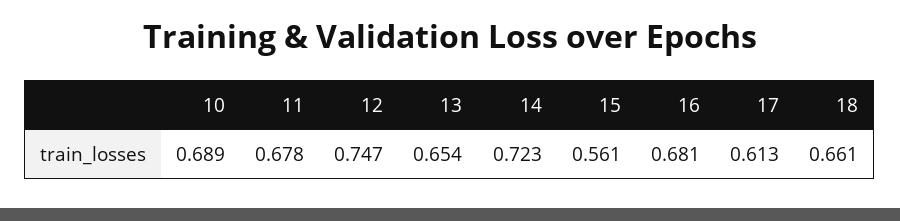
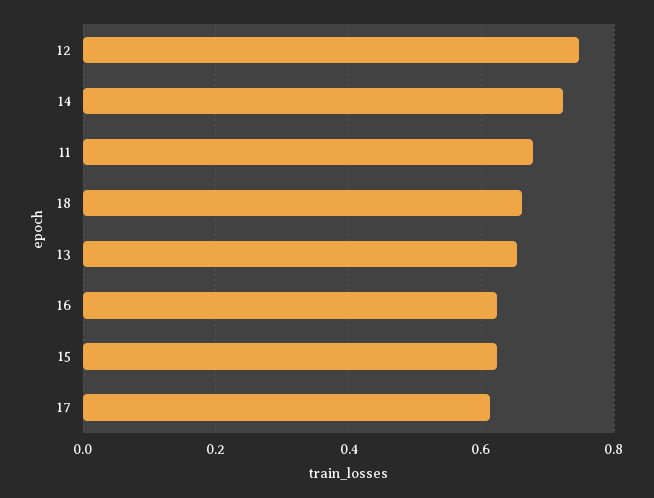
  {
-   "10": 0.689,
    "11": 0.678,
    "12": 0.747,
    "13": 0.654,
    "14": 0.723,
-   "15": 0.561,
+   "15": 0.62,
-   "16": 0.681,
+   "16": 0.62,
    "17": 0.613,
    "18": 0.661
  }

